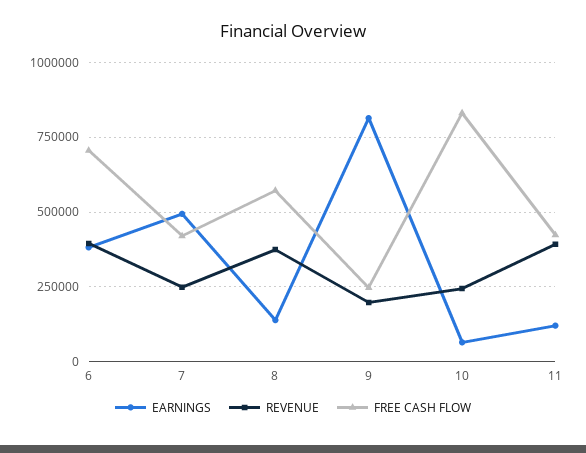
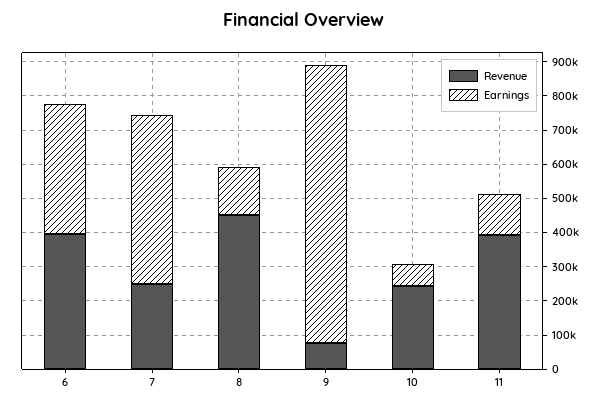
  {
    "EARNINGS": {
      "6": 375000,
      "7": 500000,
      "8": 150000,
      "9": 825000,
      "10": 75000,
      "11": 125000
    },
    "REVENUE": {
      "6": 400000,
      "7": 250000,
-     "8": 375000,
+     "8": 450000,
-     "9": 200000,
+     "9": 75000,
      "10": 250000,
      "11": 400000
-   },
+   }
-   "FREE CASH FLOW": {
-     "6": 700000,
-     "7": 425000,
-     "8": 575000,
-     "9": 250000,
-     "10": 825000,
-     "11": 425000
-   }
  }

